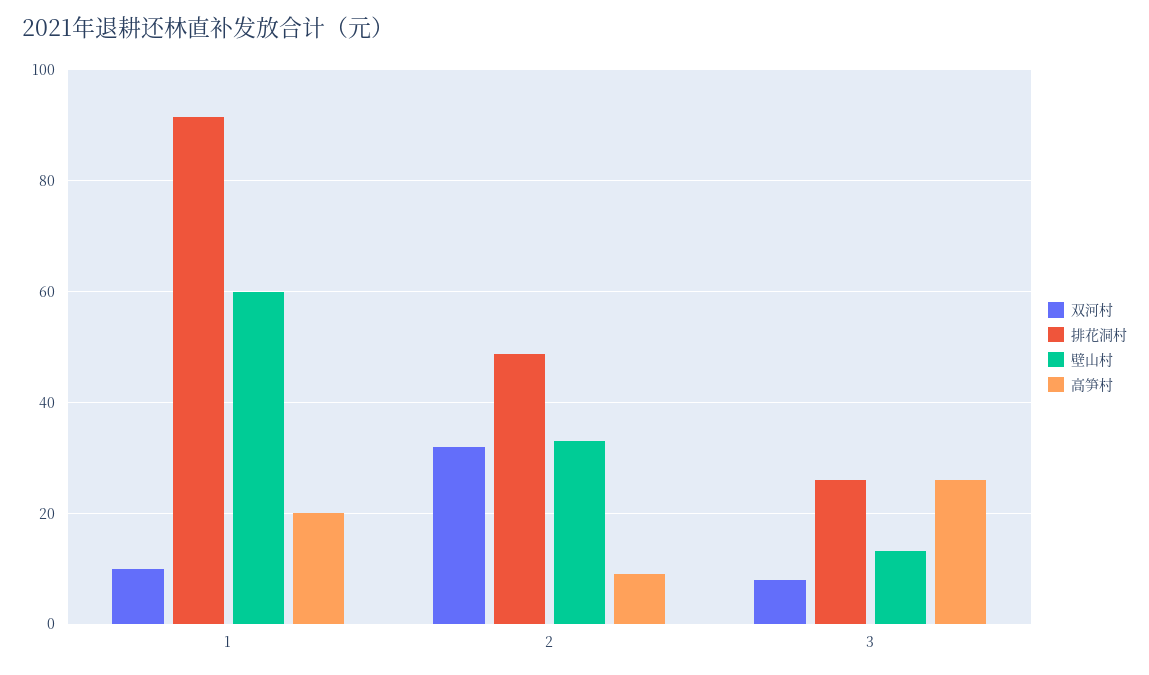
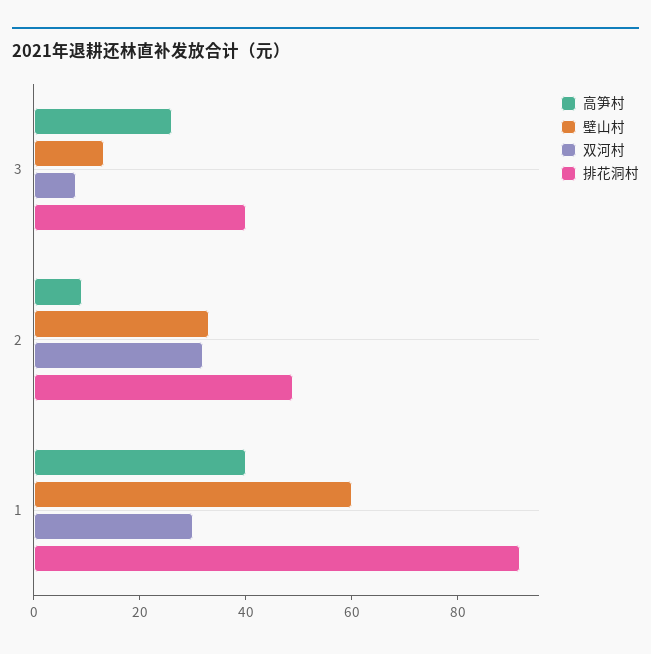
  {
    "双河村": {
-     "1": 10,
+     "1": 30,
      "2": 32,
      "3": 8
    },
    "排花洞村": {
      "1": 92,
      "2": 48,
-     "3": 26
+     "3": 40
    },
    "壁山村": {
      "1": 60,
      "2": 34,
      "3": 14
    },
    "高笋村": {
-     "1": 20,
+     "1": 40,
      "2": 10,
      "3": 26
    }
  }

